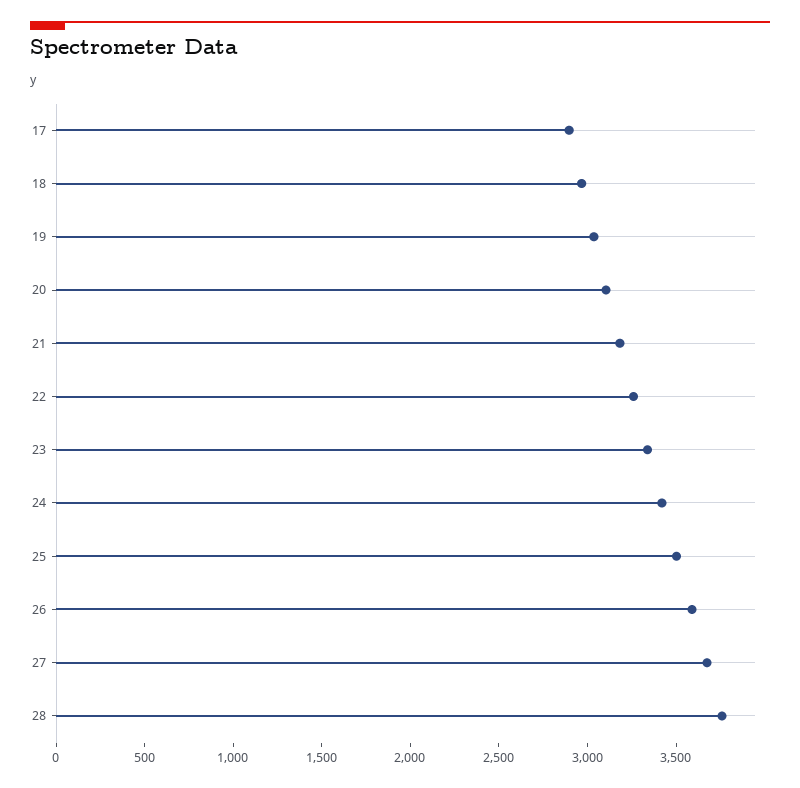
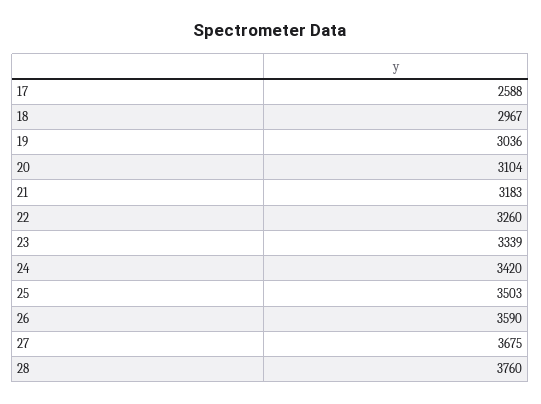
  {
-   "17": 2900,
+   "17": 2588,
    "18": 2967,
    "19": 3036,
    "20": 3104,
    "21": 3183,
    "22": 3260,
    "23": 3339,
    "24": 3420,
    "25": 3503,
    "26": 3590,
    "27": 3675,
    "28": 3760
  }

